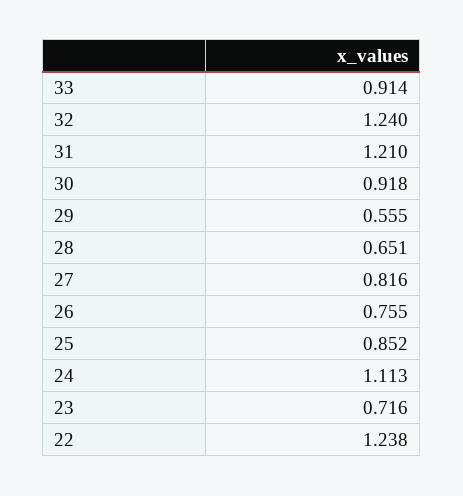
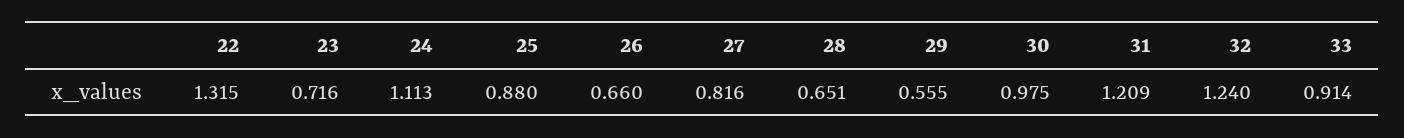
  {
    "33": 0.914,
    "32": 1.24,
-   "31": 1.21,
+   "31": 1.209,
-   "30": 0.918,
+   "30": 0.975,
    "29": 0.555,
    "28": 0.651,
    "27": 0.816,
-   "26": 0.755,
+   "26": 0.66,
-   "25": 0.852,
+   "25": 0.88,
    "24": 1.113,
    "23": 0.716,
-   "22": 1.238
+   "22": 1.315
  }

